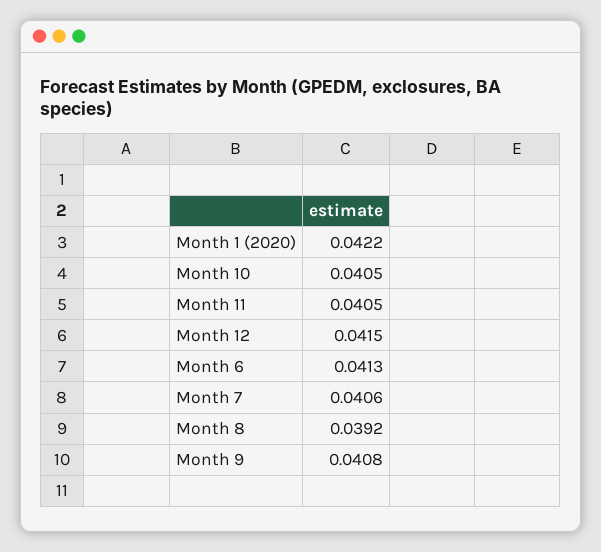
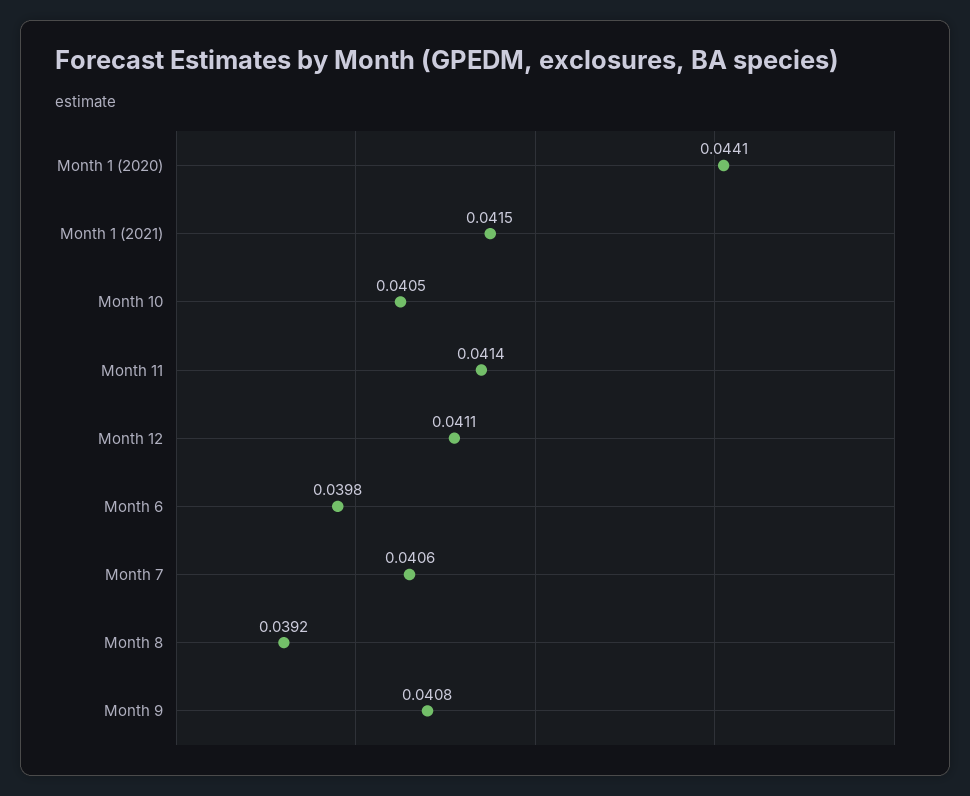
  {
-   "Month 1 (2020)": 0.0422,
+   "Month 1 (2020)": 0.0441,
    "Month 10": 0.0405,
-   "Month 11": 0.0405,
+   "Month 11": 0.0414,
-   "Month 12": 0.0415,
+   "Month 12": 0.0411,
-   "Month 6": 0.0413,
+   "Month 6": 0.0398,
    "Month 7": 0.0406,
    "Month 8": 0.0392,
-   "Month 9": 0.0408
+   "Month 9": 0.0408,
+   "Month 1 (2021)": 0.0415
  }

